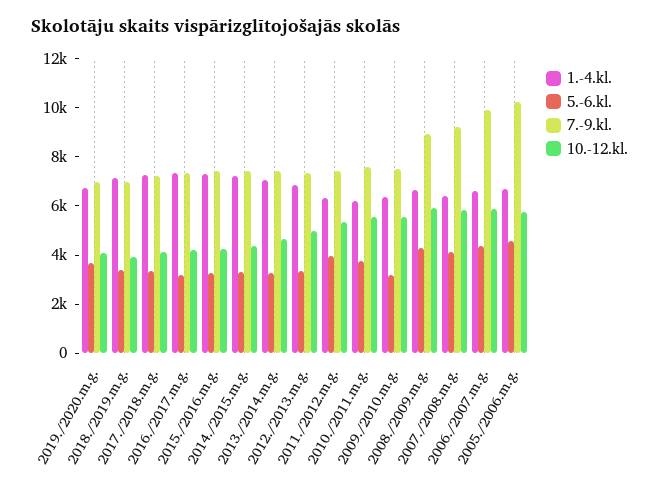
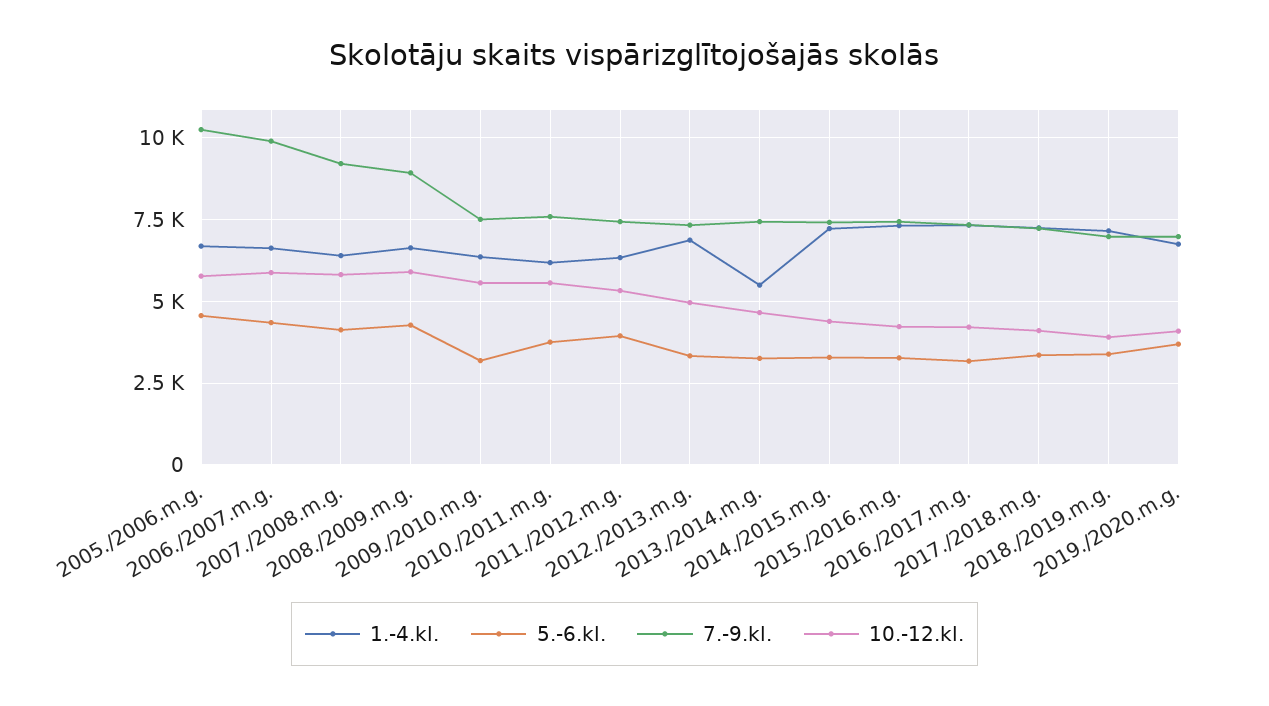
  {
    "1.-4.kl.": {
      "2019./2020.m.g.": 6750,
      "2018./2019.m.g.": 7250,
      "2017./2018.m.g.": 7250,
      "2016./2017.m.g.": 7250,
      "2015./2016.m.g.": 7250,
      "2014./2015.m.g.": 7250,
-     "2013./2014.m.g.": 7000,
+     "2013./2014.m.g.": 5500,
      "2012./2013.m.g.": 6750,
      "2011./2012.m.g.": 6250,
      "2010./2011.m.g.": 6250,
      "2009./2010.m.g.": 6250,
      "2008./2009.m.g.": 6750,
      "2007./2008.m.g.": 6500,
      "2006./2007.m.g.": 6750,
      "2005./2006.m.g.": 6750
    },
    "5.-6.kl.": {
      "2019./2020.m.g.": 3750,
      "2018./2019.m.g.": 3500,
      "2017./2018.m.g.": 3250,
      "2016./2017.m.g.": 3250,
      "2015./2016.m.g.": 3250,
      "2014./2015.m.g.": 3250,
      "2013./2014.m.g.": 3250,
      "2012./2013.m.g.": 3250,
      "2011./2012.m.g.": 4000,
      "2010./2011.m.g.": 3750,
      "2009./2010.m.g.": 3250,
      "2008./2009.m.g.": 4250,
      "2007./2008.m.g.": 4250,
      "2006./2007.m.g.": 4250,
      "2005./2006.m.g.": 4500
    },
    "7.-9.kl.": {
      "2019./2020.m.g.": 7000,
      "2018./2019.m.g.": 7000,
      "2017./2018.m.g.": 7250,
      "2016./2017.m.g.": 7250,
      "2015./2016.m.g.": 7500,
      "2014./2015.m.g.": 7500,
      "2013./2014.m.g.": 7500,
      "2012./2013.m.g.": 7250,
      "2011./2012.m.g.": 7500,
      "2010./2011.m.g.": 7500,
      "2009./2010.m.g.": 7500,
      "2008./2009.m.g.": 9000,
      "2007./2008.m.g.": 9250,
      "2006./2007.m.g.": 10000,
      "2005./2006.m.g.": 10250
    },
    "10.-12.kl.": {
      "2019./2020.m.g.": 4000,
      "2018./2019.m.g.": 4000,
      "2017./2018.m.g.": 4000,
      "2016./2017.m.g.": 4250,
      "2015./2016.m.g.": 4250,
      "2014./2015.m.g.": 4500,
      "2013./2014.m.g.": 4750,
      "2012./2013.m.g.": 5000,
      "2011./2012.m.g.": 5250,
      "2010./2011.m.g.": 5500,
      "2009./2010.m.g.": 5500,
      "2008./2009.m.g.": 6000,
      "2007./2008.m.g.": 5750,
      "2006./2007.m.g.": 6000,
      "2005./2006.m.g.": 5750
    }
  }

